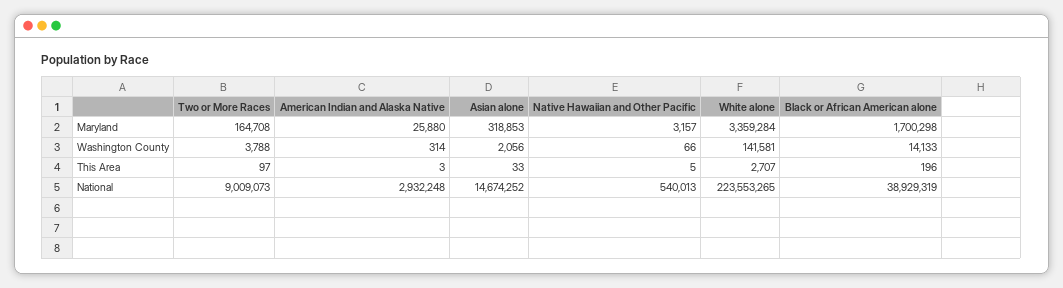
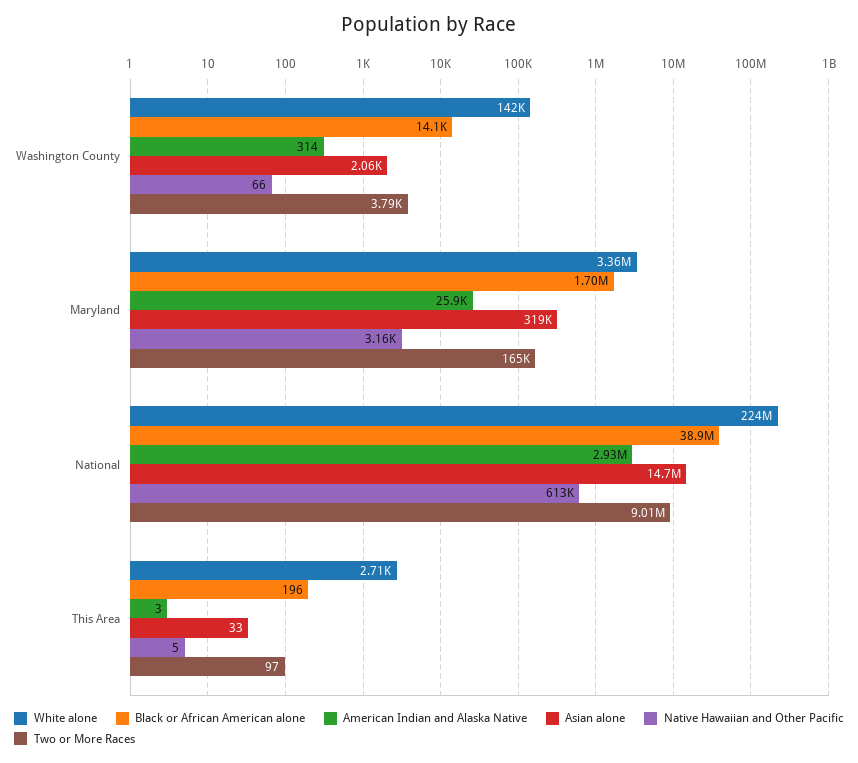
  {
    "Two or More Races": {
      "Maryland": 164708,
      "Washington County": 3788,
      "This Area": 97,
      "National": 9009073
    },
    "American Indian and Alaska Native": {
      "Maryland": 25880,
      "Washington County": 314,
      "This Area": 3,
      "National": 2932248
    },
    "Asian alone": {
      "Maryland": 318853,
      "Washington County": 2056,
      "This Area": 33,
      "National": 14674252
    },
    "Native Hawaiian and Other Pacific": {
      "Maryland": 3157,
      "Washington County": 66,
      "This Area": 5,
-     "National": 540013
+     "National": 613000
    },
    "White alone": {
      "Maryland": 3359284,
      "Washington County": 141581,
      "This Area": 2707,
      "National": 223553265
    },
    "Black or African American alone": {
      "Maryland": 1700298,
      "Washington County": 14133,
      "This Area": 196,
      "National": 38929319
    }
  }

